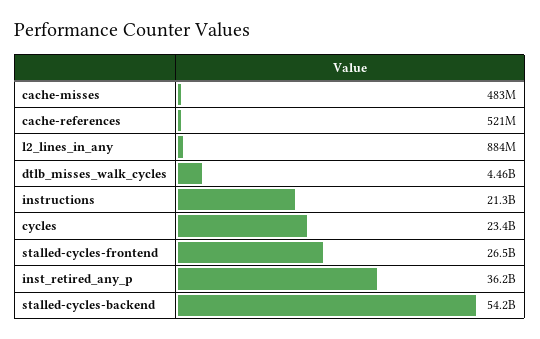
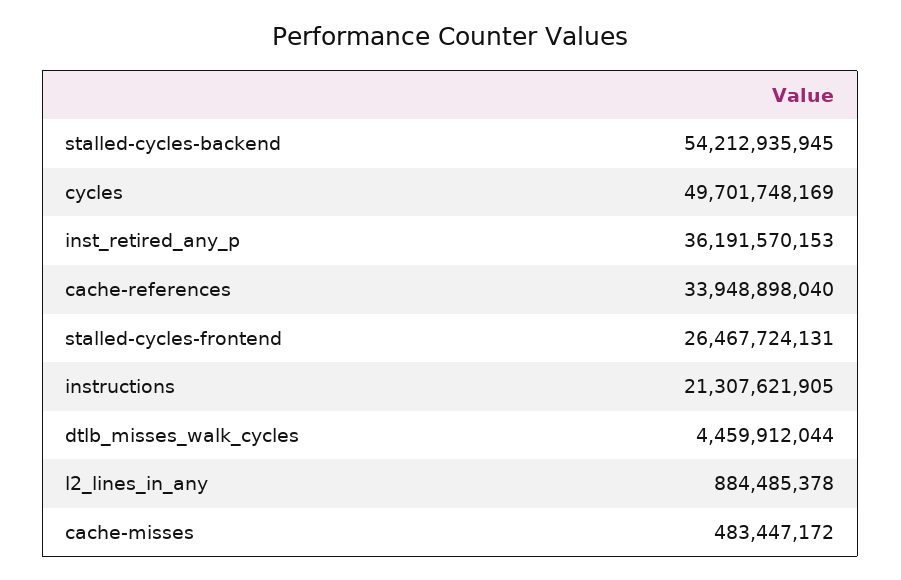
  {
    "cache-misses": 483447172,
-   "cache-references": 521000000,
+   "cache-references": 33948898040,
    "l2_lines_in_any": 884485378,
    "dtlb_misses_walk_cycles": 4459912044,
    "instructions": 21307621905,
-   "cycles": 23400000000,
+   "cycles": 49701748169,
    "stalled-cycles-frontend": 26467724131,
    "inst_retired_any_p": 36191570153,
    "stalled-cycles-backend": 54212935945
  }

